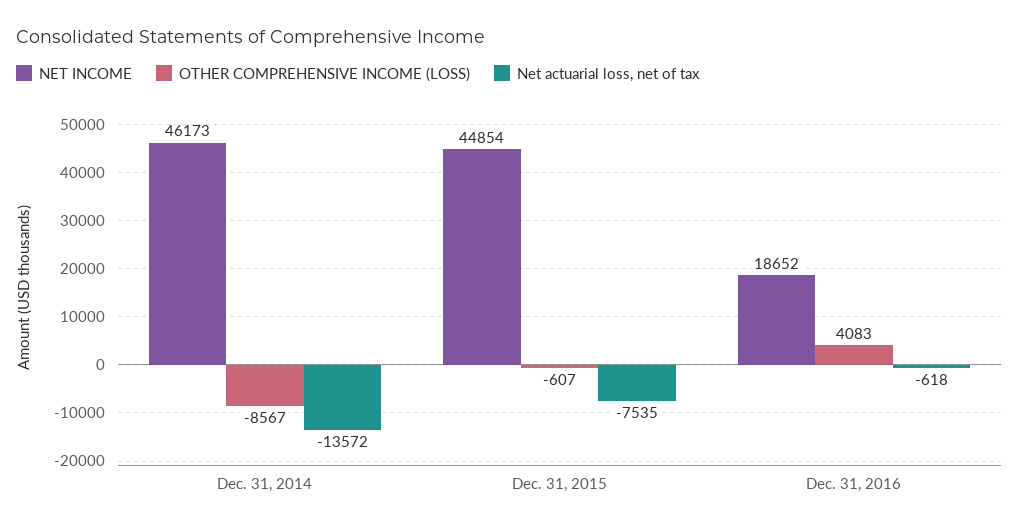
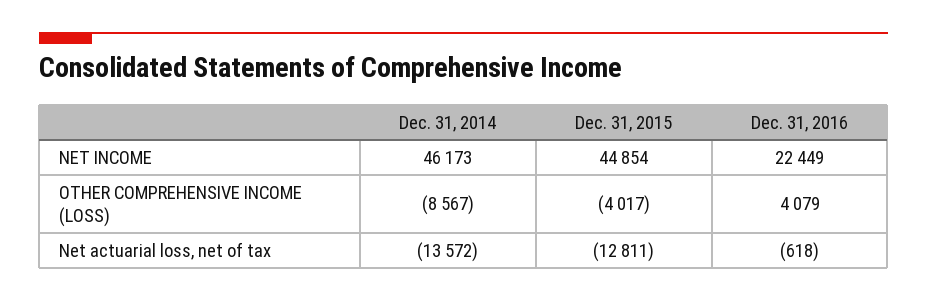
  {
    "NET INCOME": {
      "Dec. 31, 2014": 46173,
      "Dec. 31, 2015": 44854,
-     "Dec. 31, 2016": 18652
+     "Dec. 31, 2016": 22449
    },
    "OTHER COMPREHENSIVE INCOME (LOSS)": {
      "Dec. 31, 2014": -8567,
-     "Dec. 31, 2015": -607,
+     "Dec. 31, 2015": -4017,
-     "Dec. 31, 2016": 4083
+     "Dec. 31, 2016": 4079
    },
    "Net actuarial loss, net of tax": {
      "Dec. 31, 2014": -13572,
-     "Dec. 31, 2015": -7535,
+     "Dec. 31, 2015": -12811,
      "Dec. 31, 2016": -618
    }
  }

